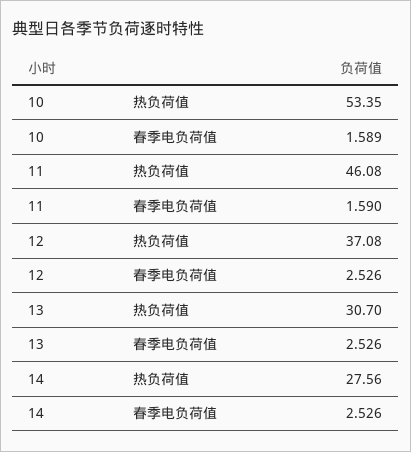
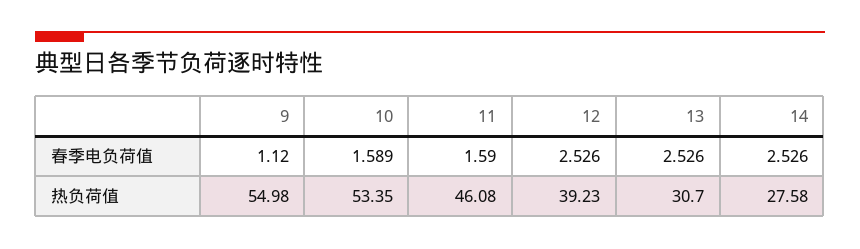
  {
    "10": {
      "热负荷值": 53.35,
      "春季电负荷值": 1.589
    },
    "11": {
      "热负荷值": 46.08,
      "春季电负荷值": 1.59
    },
    "12": {
-     "热负荷值": 37.08,
+     "热负荷值": 39.23,
      "春季电负荷值": 2.526
    },
    "13": {
      "热负荷值": 30.7,
      "春季电负荷值": 2.526
    },
    "14": {
-     "热负荷值": 27.56,
+     "热负荷值": 27.58,
      "春季电负荷值": 2.526
-   }
+   },
+   "9": {
+     "春季电负荷值": 1.12,
+     "热负荷值": 54.98
+   }
  }

